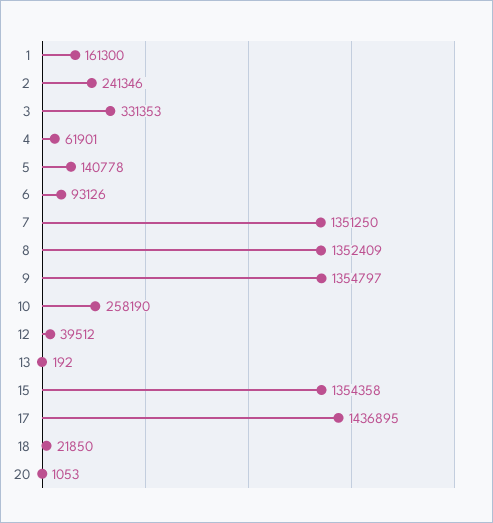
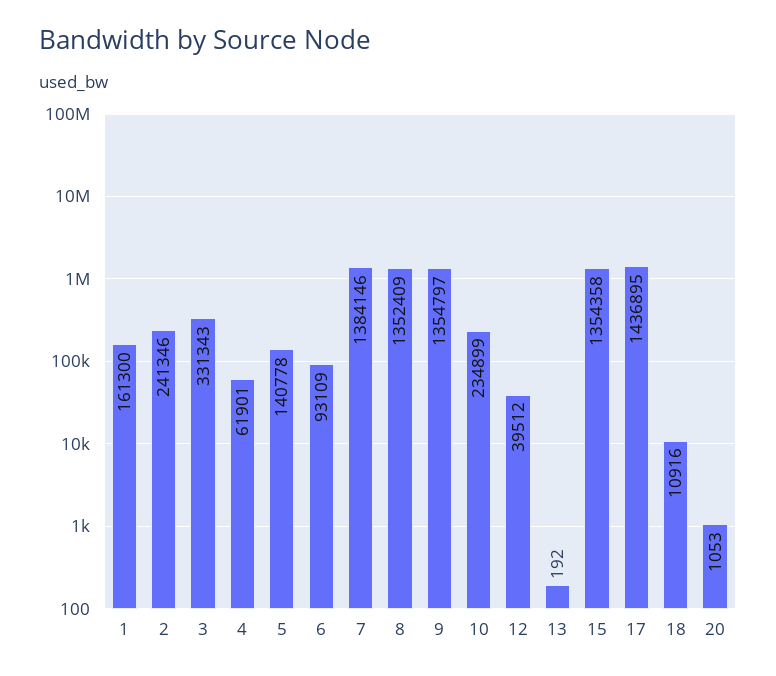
  {
    "1": 161300,
    "2": 241346,
-   "3": 331353,
+   "3": 331343,
    "4": 61901,
    "5": 140778,
-   "6": 93126,
+   "6": 93109,
-   "7": 1351250,
+   "7": 1384146,
    "8": 1352409,
    "9": 1354797,
-   "10": 258190,
+   "10": 234899,
    "12": 39512,
    "13": 192,
    "15": 1354358,
    "17": 1436895,
-   "18": 21850,
+   "18": 10916,
    "20": 1053
  }

